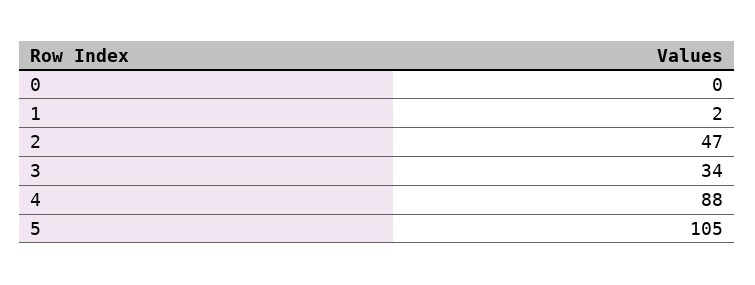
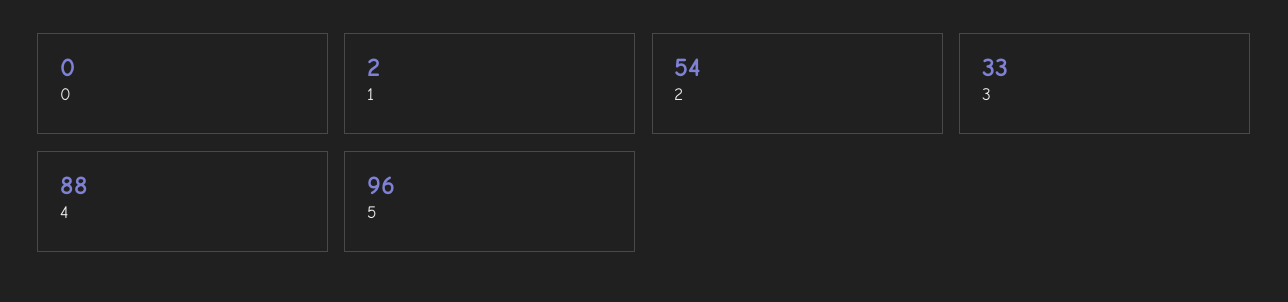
  {
    "0": 0,
    "1": 2,
-   "2": 47,
+   "2": 54,
-   "3": 34,
+   "3": 33,
    "4": 88,
-   "5": 105
+   "5": 96
  }

